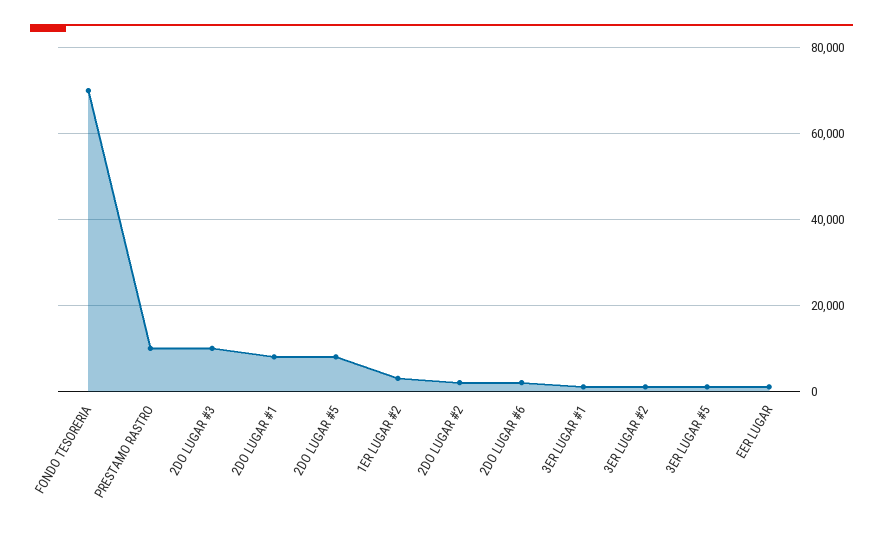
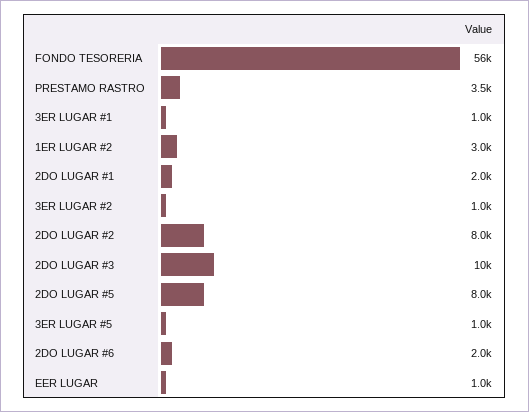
  {
-   "FONDO TESORERIA": 70000,
+   "FONDO TESORERIA": 56000,
-   "PRESTAMO RASTRO": 10000,
+   "PRESTAMO RASTRO": 3500,
    "2DO LUGAR #3": 10000,
-   "2DO LUGAR #1": 8000,
+   "2DO LUGAR #1": 2000,
    "2DO LUGAR #5": 8000,
    "1ER LUGAR #2": 3000,
-   "2DO LUGAR #2": 2000,
+   "2DO LUGAR #2": 8000,
    "2DO LUGAR #6": 2000,
    "3ER LUGAR #1": 1000,
    "3ER LUGAR #2": 1000,
    "3ER LUGAR #5": 1000,
    "EER LUGAR": 1000
  }

